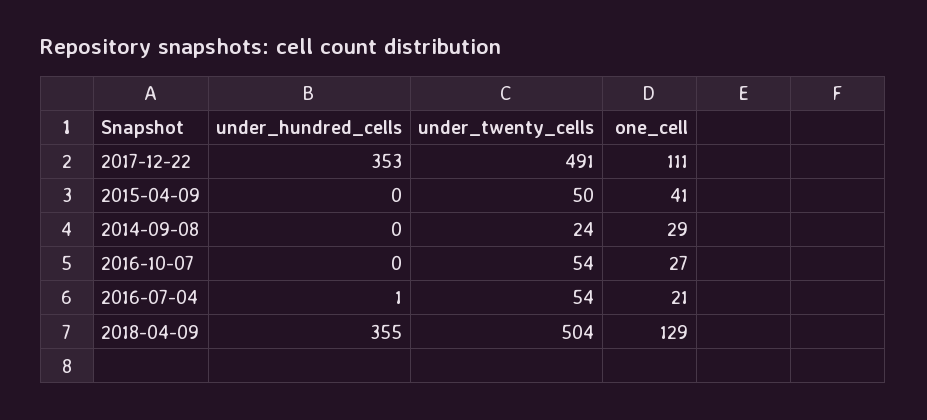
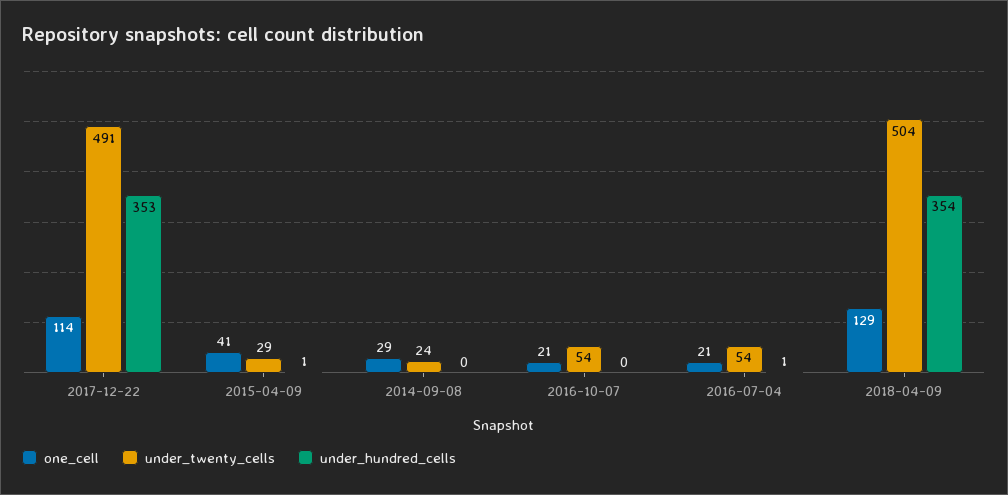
  {
    "under_hundred_cells": {
      "2017-12-22": 353,
-     "2015-04-09": 0,
+     "2015-04-09": 1,
      "2014-09-08": 0,
      "2016-10-07": 0,
      "2016-07-04": 1,
-     "2018-04-09": 355
+     "2018-04-09": 354
    },
    "under_twenty_cells": {
      "2017-12-22": 491,
-     "2015-04-09": 50,
+     "2015-04-09": 29,
      "2014-09-08": 24,
      "2016-10-07": 54,
      "2016-07-04": 54,
      "2018-04-09": 504
    },
    "one_cell": {
-     "2017-12-22": 111,
+     "2017-12-22": 114,
      "2015-04-09": 41,
      "2014-09-08": 29,
-     "2016-10-07": 27,
+     "2016-10-07": 21,
      "2016-07-04": 21,
      "2018-04-09": 129
    }
  }

